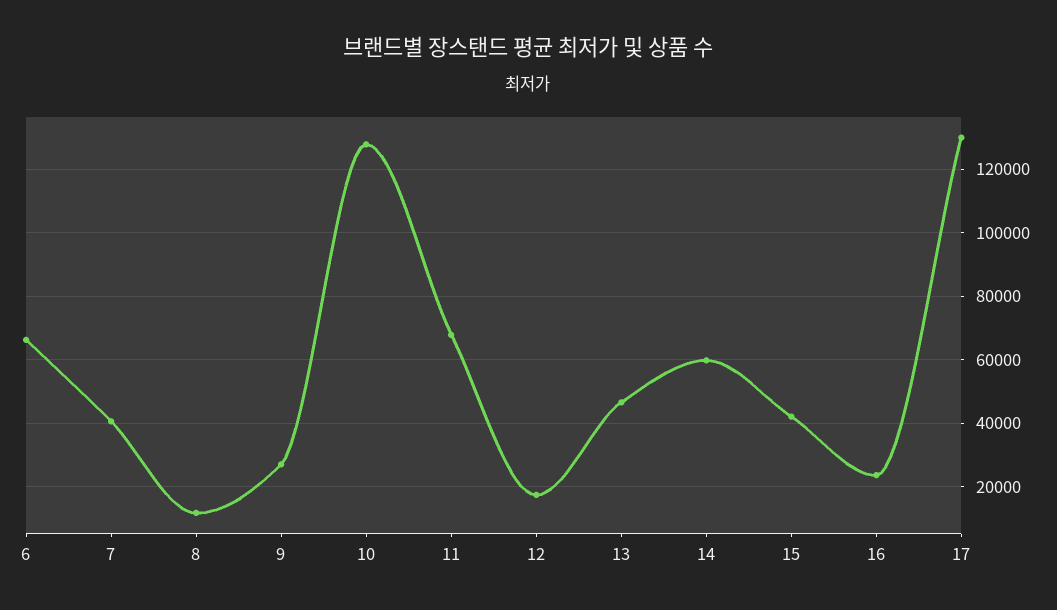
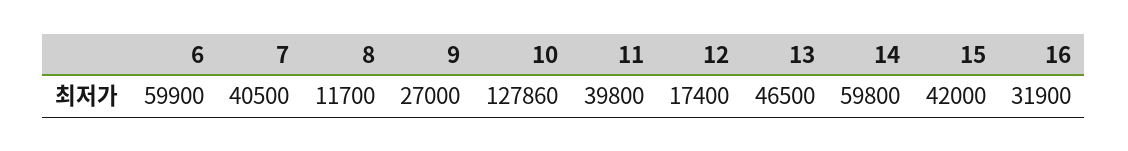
  {
-   "6": 66000,
+   "6": 59900,
    "7": 40500,
    "8": 11700,
    "9": 27000,
    "10": 127860,
-   "11": 68000,
+   "11": 39800,
    "12": 17400,
    "13": 46500,
    "14": 59800,
    "15": 42000,
-   "16": 24000,
+   "16": 31900
-   "17": 130000
  }

